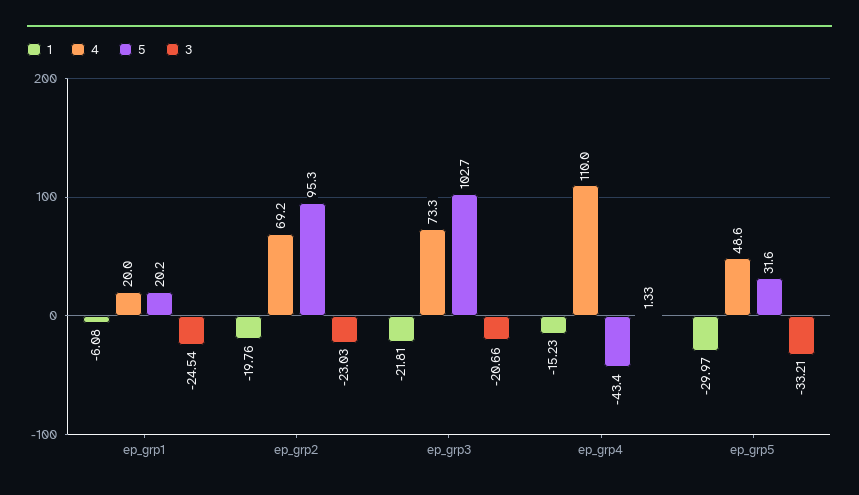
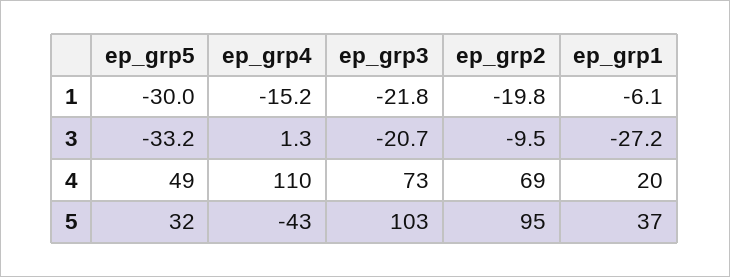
  {
    "1": {
      "ep_grp1": -6.08,
      "ep_grp2": -19.76,
      "ep_grp3": -21.81,
      "ep_grp4": -15.23,
      "ep_grp5": -29.97
    },
    "4": {
      "ep_grp1": 20,
      "ep_grp2": 69.2,
      "ep_grp3": 73.3,
      "ep_grp4": 110,
      "ep_grp5": 48.6
    },
    "5": {
-     "ep_grp1": 20.2,
+     "ep_grp1": 37,
      "ep_grp2": 95.3,
      "ep_grp3": 102.7,
      "ep_grp4": -43.4,
      "ep_grp5": 31.6
    },
    "3": {
-     "ep_grp1": -24.54,
+     "ep_grp1": -27.2,
-     "ep_grp2": -23.03,
+     "ep_grp2": -9.5,
      "ep_grp3": -20.66,
      "ep_grp4": 1.33,
      "ep_grp5": -33.21
    }
  }

